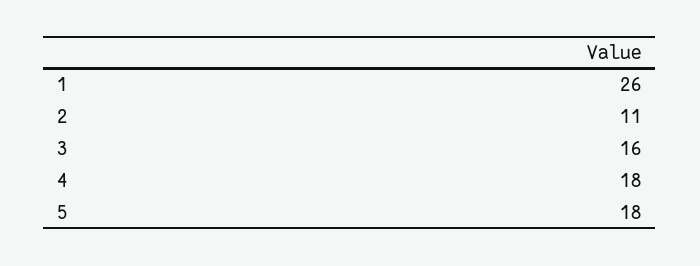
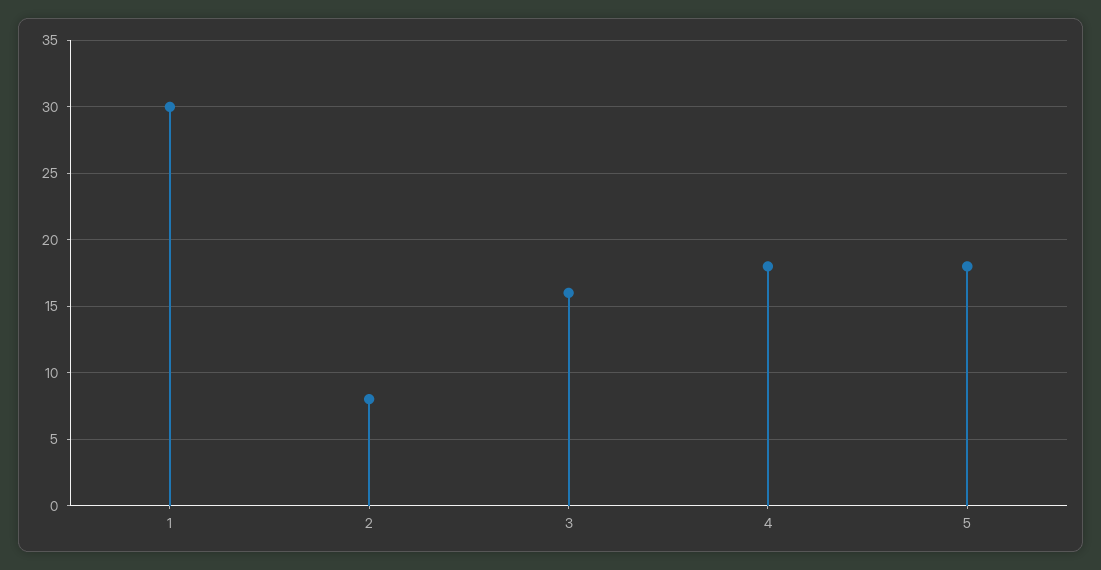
  {
-   "1": 26,
+   "1": 30,
-   "2": 11,
+   "2": 8,
    "3": 16,
    "4": 18,
    "5": 18
  }

